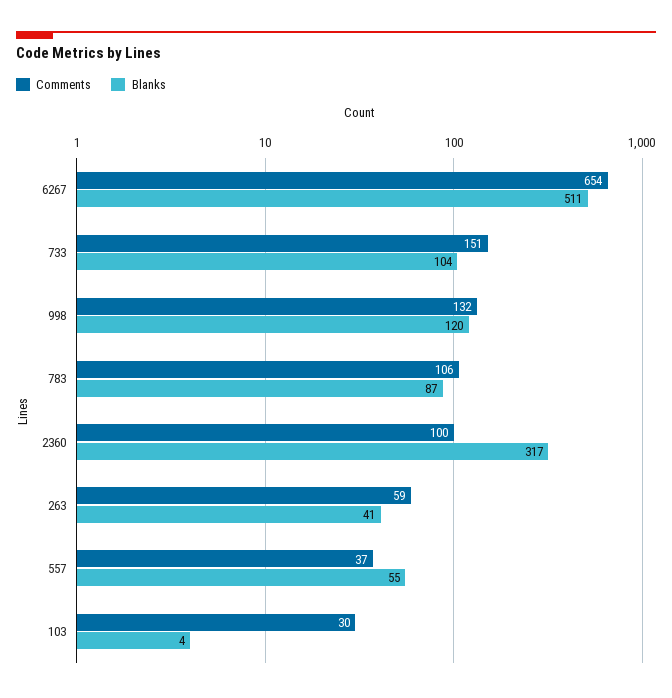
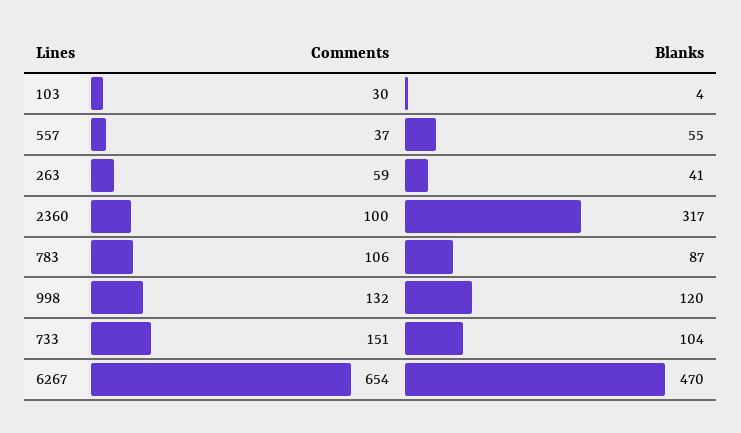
  {
    "Comments": {
      "6267": 654,
      "733": 151,
      "998": 132,
      "783": 106,
      "2360": 100,
      "263": 59,
      "557": 37,
      "103": 30
    },
    "Blanks": {
-     "6267": 511,
+     "6267": 470,
      "733": 104,
      "998": 120,
      "783": 87,
      "2360": 317,
      "263": 41,
      "557": 55,
      "103": 4
    }
  }

